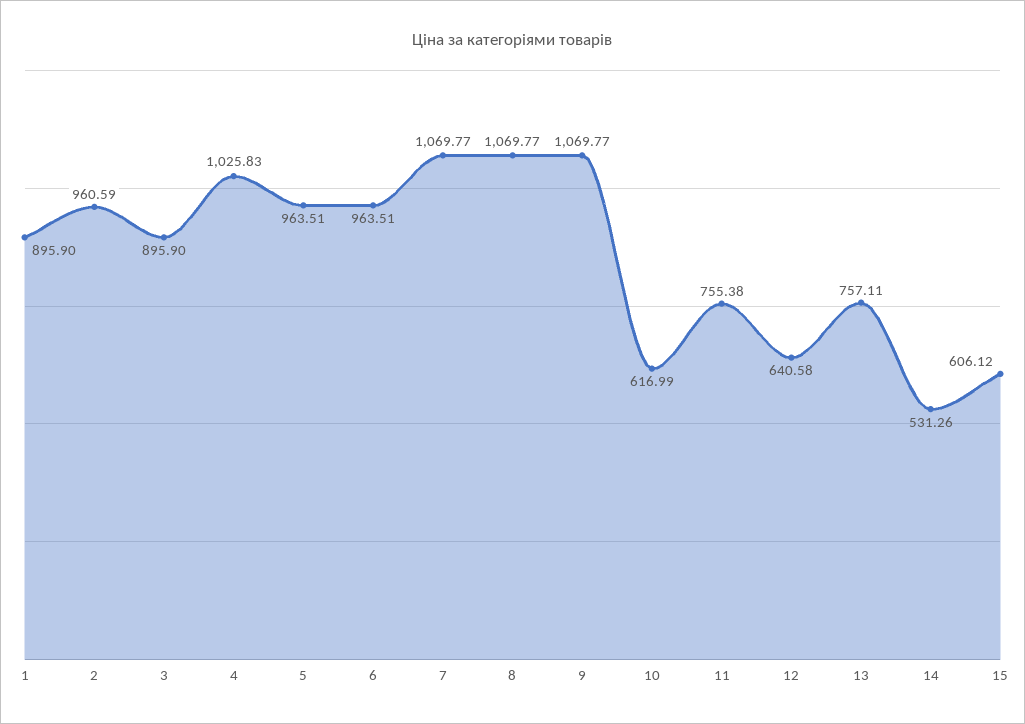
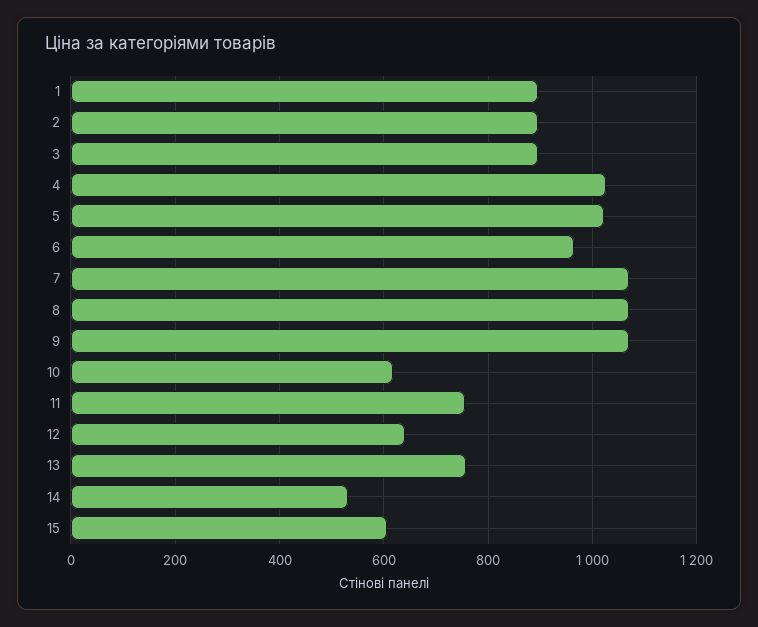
  {
    "1": 895.9,
-   "2": 960.59,
+   "2": 900,
    "3": 895.9,
    "4": 1025.83,
-   "5": 963.51,
+   "5": 1020,
    "6": 963.51,
    "7": 1069.77,
    "8": 1069.77,
    "9": 1069.77,
    "10": 616.99,
    "11": 755.38,
    "12": 640.58,
    "13": 757.11,
    "14": 531.26,
    "15": 606.12
  }

